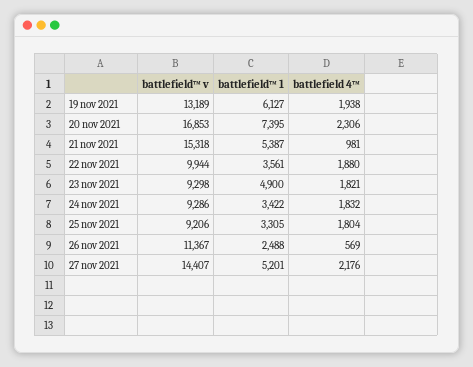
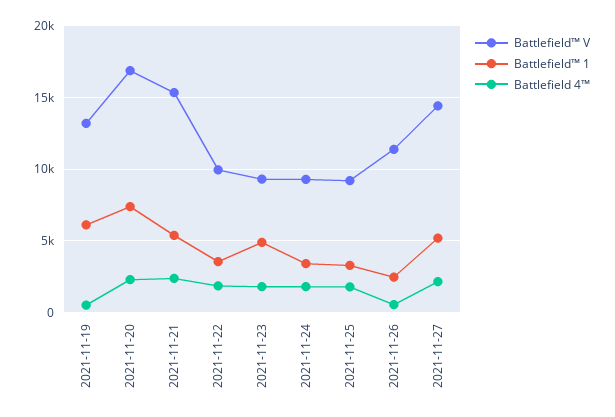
  {
    "battlefield™ v": {
      "19 nov 2021": 13189,
      "20 nov 2021": 16853,
      "21 nov 2021": 15318,
      "22 nov 2021": 9944,
      "23 nov 2021": 9298,
      "24 nov 2021": 9286,
      "25 nov 2021": 9206,
      "26 nov 2021": 11367,
      "27 nov 2021": 14407
    },
    "battlefield™ 1": {
      "19 nov 2021": 6127,
      "20 nov 2021": 7395,
      "21 nov 2021": 5387,
      "22 nov 2021": 3561,
      "23 nov 2021": 4900,
      "24 nov 2021": 3422,
      "25 nov 2021": 3305,
      "26 nov 2021": 2488,
      "27 nov 2021": 5201
    },
    "battlefield 4™": {
-     "19 nov 2021": 1938,
+     "19 nov 2021": 500,
      "20 nov 2021": 2306,
-     "21 nov 2021": 981,
+     "21 nov 2021": 2500,
      "22 nov 2021": 1880,
      "23 nov 2021": 1821,
      "24 nov 2021": 1832,
      "25 nov 2021": 1804,
      "26 nov 2021": 569,
      "27 nov 2021": 2176
    }
  }

